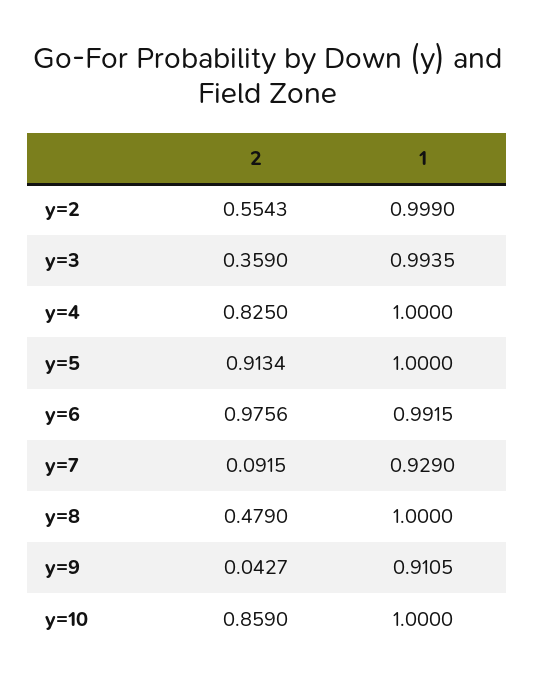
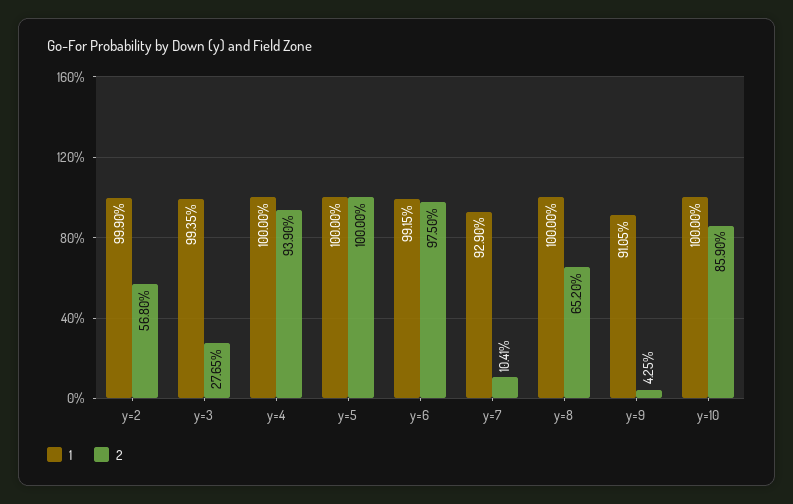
  {
    "2": {
-     "y=2": 0.5543,
+     "y=2": 0.568,
-     "y=3": 0.359,
+     "y=3": 0.2765,
-     "y=4": 0.825,
+     "y=4": 0.939,
-     "y=5": 0.9134,
+     "y=5": 1,
-     "y=6": 0.9756,
+     "y=6": 0.975,
-     "y=7": 0.0915,
+     "y=7": 0.1041,
-     "y=8": 0.479,
+     "y=8": 0.652,
-     "y=9": 0.0427,
+     "y=9": 0.0425,
      "y=10": 0.859
    },
    "1": {
      "y=2": 0.999,
      "y=3": 0.9935,
      "y=4": 1,
      "y=5": 1,
      "y=6": 0.9915,
      "y=7": 0.929,
      "y=8": 1,
      "y=9": 0.9105,
      "y=10": 1
    }
  }

